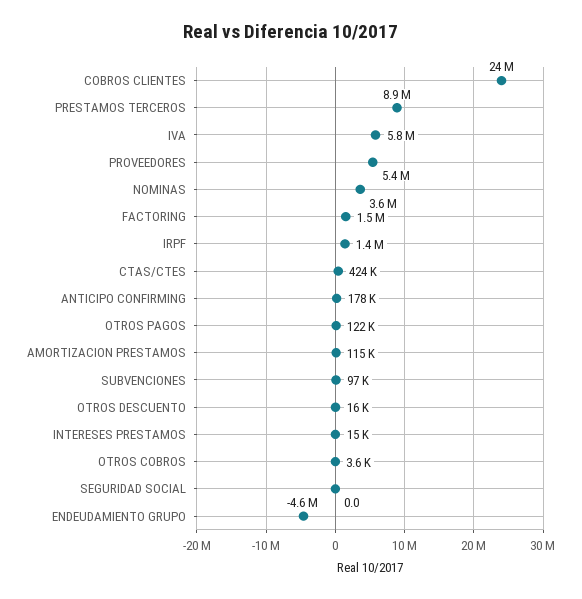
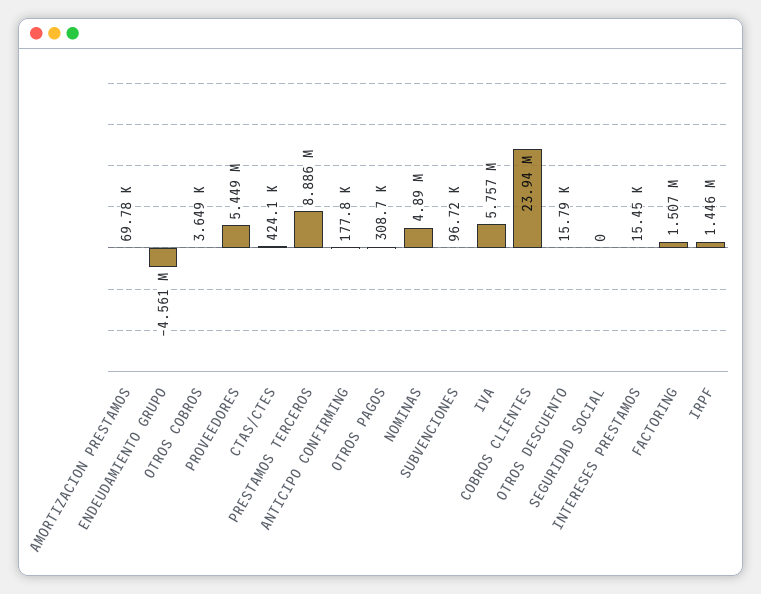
  {
    "COBROS CLIENTES": 23940000,
    "PRESTAMOS TERCEROS": 8886000,
    "IVA": 5757000,
    "PROVEEDORES": 5449000,
-   "NOMINAS": 3600000,
+   "NOMINAS": 4890000,
    "FACTORING": 1507000,
    "IRPF": 1446000,
    "CTAS/CTES": 424100,
    "ANTICIPO CONFIRMING": 177800,
-   "OTROS PAGOS": 122000,
+   "OTROS PAGOS": 308700,
-   "AMORTIZACION PRESTAMOS": 115000,
+   "AMORTIZACION PRESTAMOS": 69780,
    "SUBVENCIONES": 96720,
    "OTROS DESCUENTO": 15790,
    "INTERESES PRESTAMOS": 15450,
    "OTROS COBROS": 3649,
    "SEGURIDAD SOCIAL": 0,
    "ENDEUDAMIENTO GRUPO": -4561000
  }

